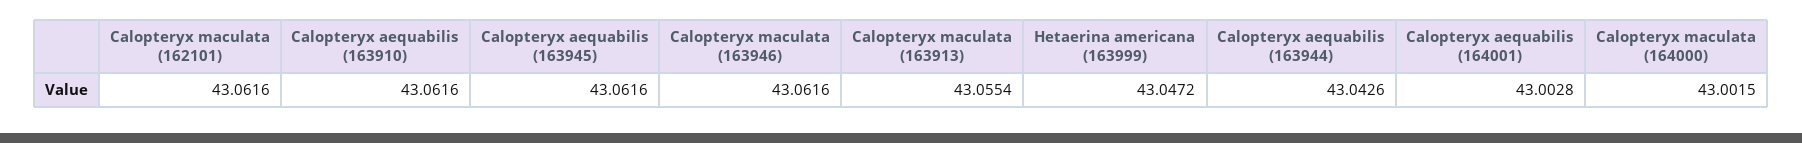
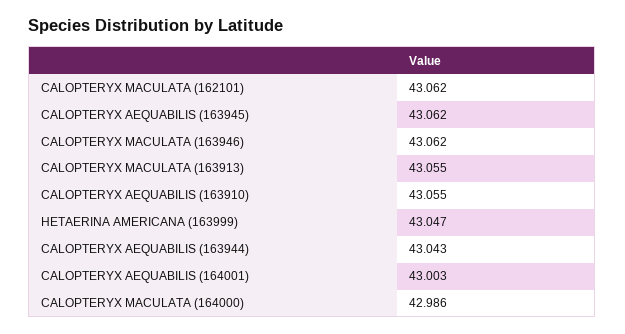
  {
    "Calopteryx maculata (162101)": 43.0616,
-   "Calopteryx aequabilis (163910)": 43.0616,
+   "Calopteryx aequabilis (163910)": 43.055,
    "Calopteryx aequabilis (163945)": 43.0616,
    "Calopteryx maculata (163946)": 43.0616,
    "Calopteryx maculata (163913)": 43.0554,
    "Hetaerina americana (163999)": 43.0472,
    "Calopteryx aequabilis (163944)": 43.0426,
    "Calopteryx aequabilis (164001)": 43.0028,
-   "Calopteryx maculata (164000)": 43.0015
+   "Calopteryx maculata (164000)": 42.986
  }

